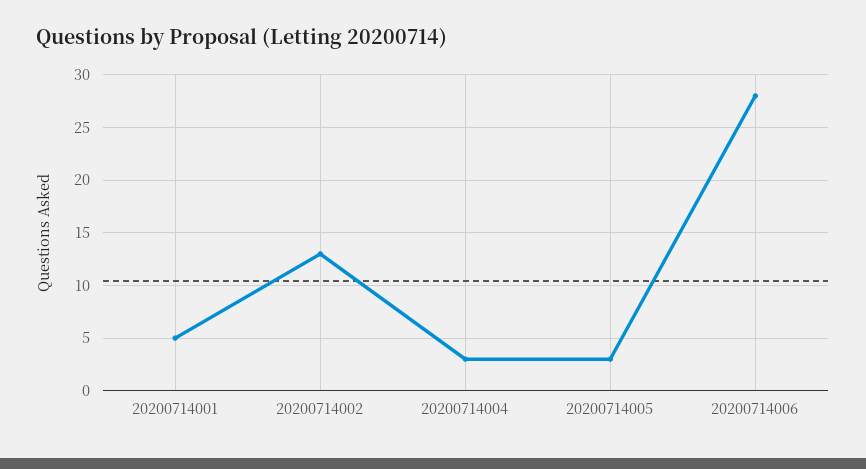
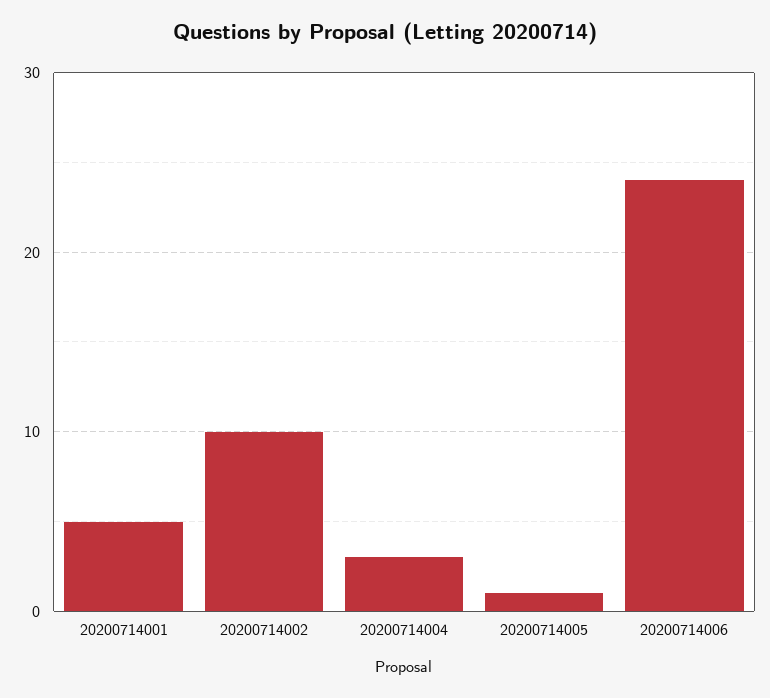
  {
    "20200714001": 5,
-   "20200714002": 13,
+   "20200714002": 10,
    "20200714004": 3,
-   "20200714005": 3,
+   "20200714005": 1,
-   "20200714006": 28
+   "20200714006": 24
  }

